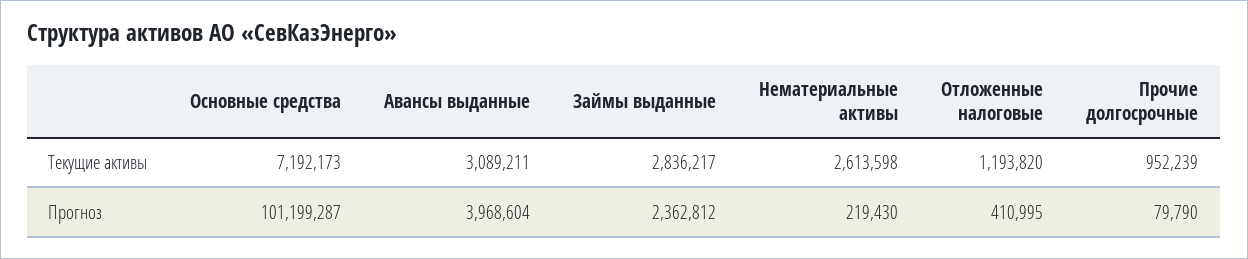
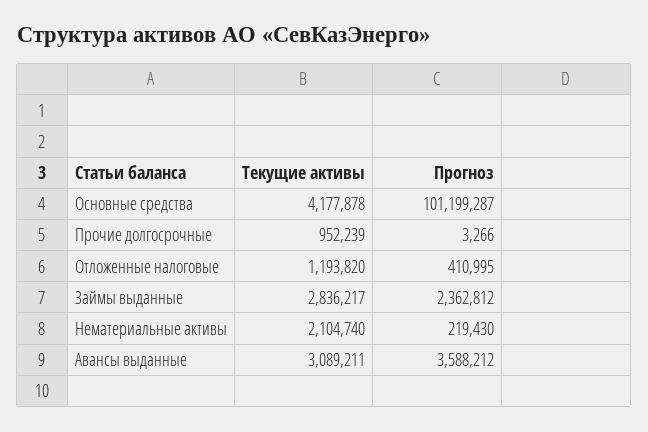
  {
    "Основные средства": {
-     "Текущие активы": 7192173,
+     "Текущие активы": 4177878,
      "Прогноз": 101199287
    },
    "Авансы выданные": {
      "Текущие активы": 3089211,
-     "Прогноз": 3968604
+     "Прогноз": 3588212
    },
    "Займы выданные": {
      "Текущие активы": 2836217,
      "Прогноз": 2362812
    },
    "Нематериальные активы": {
-     "Текущие активы": 2613598,
+     "Текущие активы": 2104740,
      "Прогноз": 219430
    },
    "Отложенные налоговые": {
      "Текущие активы": 1193820,
      "Прогноз": 410995
    },
    "Прочие долгосрочные": {
      "Текущие активы": 952239,
-     "Прогноз": 79790
+     "Прогноз": 3266
    }
  }

